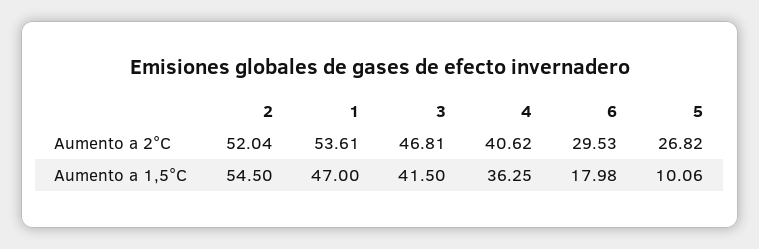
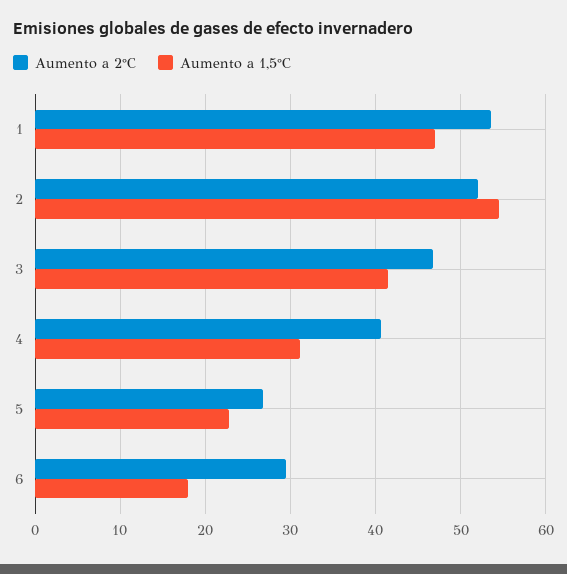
  {
    "Aumento a 2°C": {
      "2": 52.04,
      "1": 53.61,
      "3": 46.81,
      "4": 40.62,
      "6": 29.53,
      "5": 26.82
    },
    "Aumento a 1,5°C": {
      "2": 54.5,
      "1": 47,
      "3": 41.5,
-     "4": 36.25,
+     "4": 31,
      "6": 17.98,
-     "5": 10.06
+     "5": 23
    }
  }

